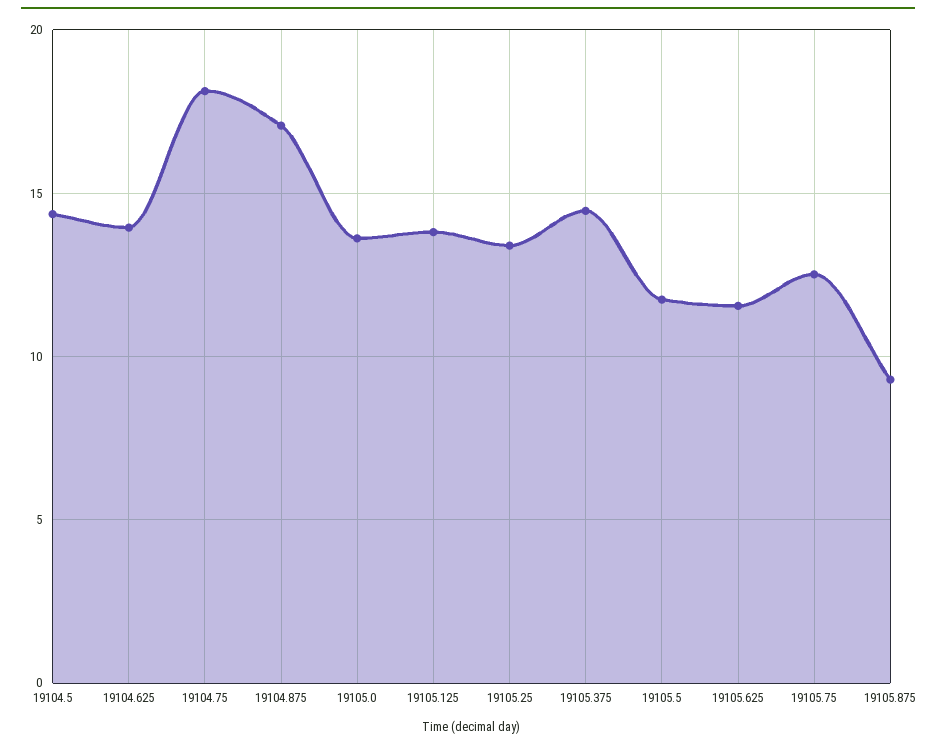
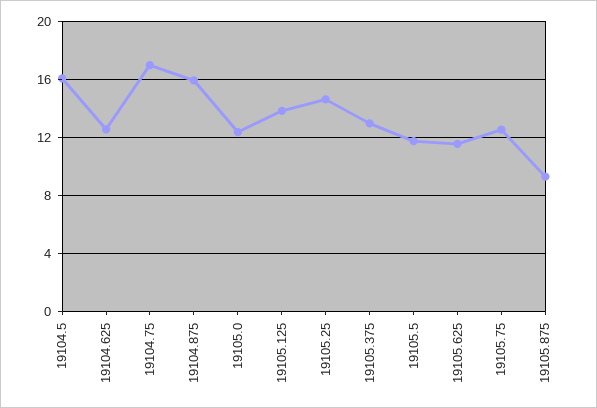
  {
-   "19104.5": 14.5,
+   "19104.5": 16,
-   "19104.625": 14,
+   "19104.625": 12.5,
-   "19104.75": 18,
+   "19104.75": 17,
-   "19104.875": 17,
+   "19104.875": 16,
-   "19105.0": 13.5,
+   "19105.0": 12.5,
    "19105.125": 14,
-   "19105.25": 13.5,
+   "19105.25": 14.5,
-   "19105.375": 14.5,
+   "19105.375": 13,
    "19105.5": 11.5,
    "19105.625": 11.5,
    "19105.75": 12.5,
    "19105.875": 9.5
  }

